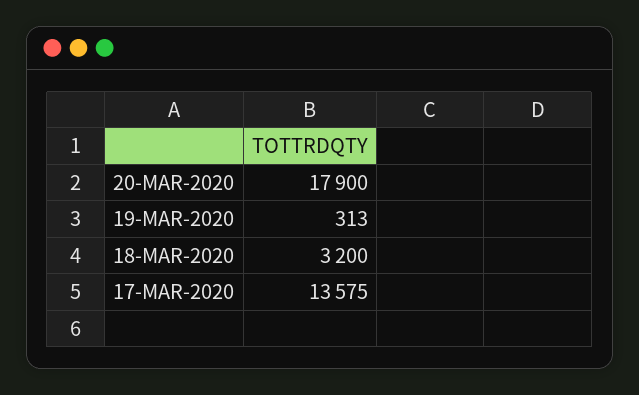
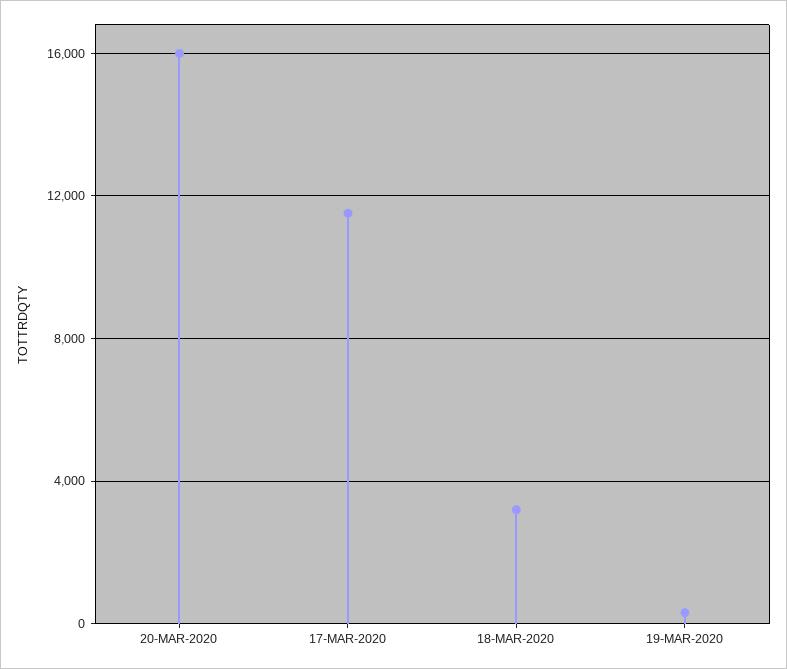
  {
-   "20-MAR-2020": 17900,
+   "20-MAR-2020": 16000,
    "19-MAR-2020": 313,
    "18-MAR-2020": 3200,
-   "17-MAR-2020": 13575
+   "17-MAR-2020": 11500
  }

